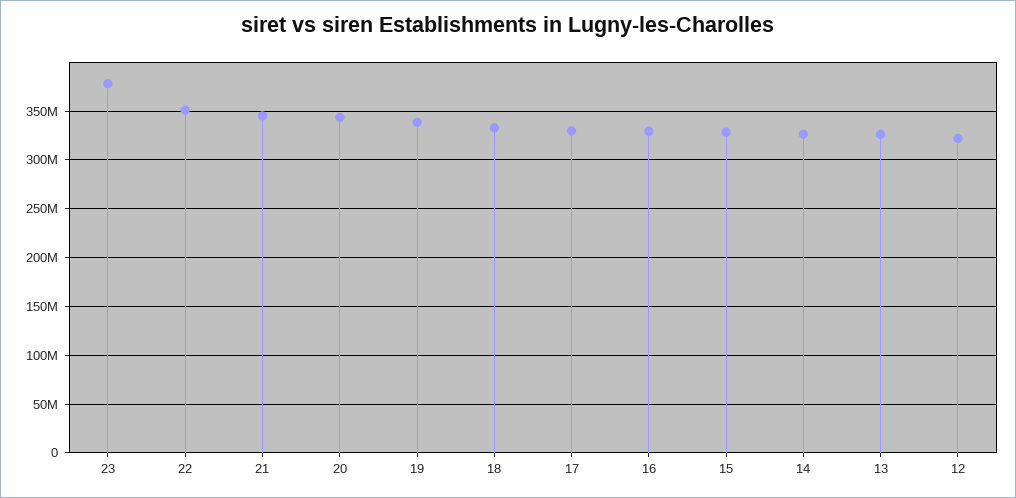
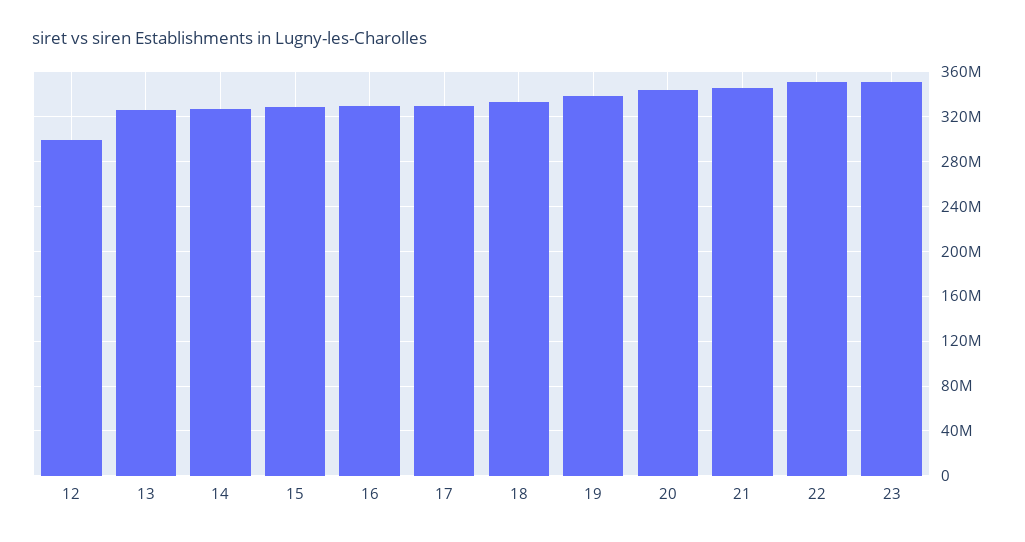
  {
-   "23": 380000000,
+   "23": 350000000,
    "22": 350000000,
    "21": 350000000,
    "20": 340000000,
    "19": 340000000,
    "18": 330000000,
    "17": 330000000,
    "16": 330000000,
    "15": 330000000,
    "14": 330000000,
    "13": 330000000,
-   "12": 320000000
+   "12": 300000000
  }

